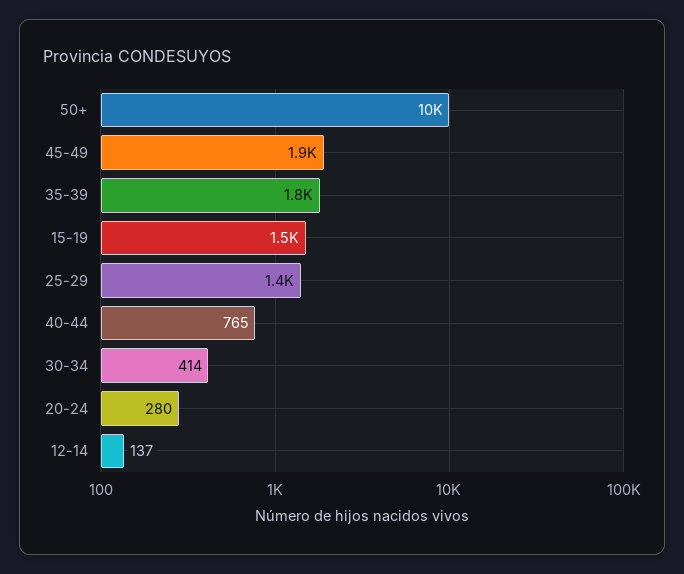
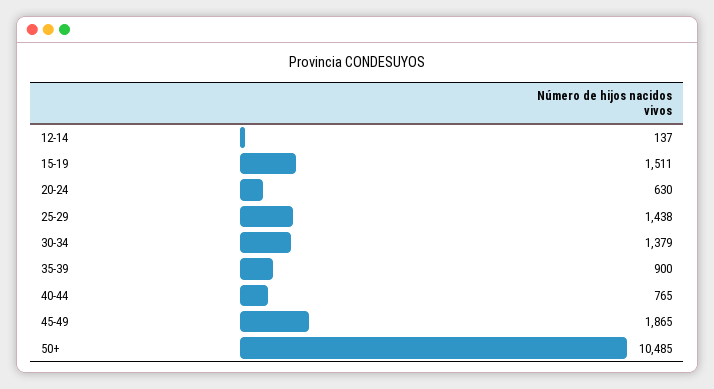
  {
    "50+": 10485,
    "45-49": 1865,
-   "35-39": 1800,
+   "35-39": 900,
    "15-19": 1511,
    "25-29": 1438,
    "40-44": 765,
-   "30-34": 414,
+   "30-34": 1379,
-   "20-24": 280,
+   "20-24": 630,
    "12-14": 137
  }

